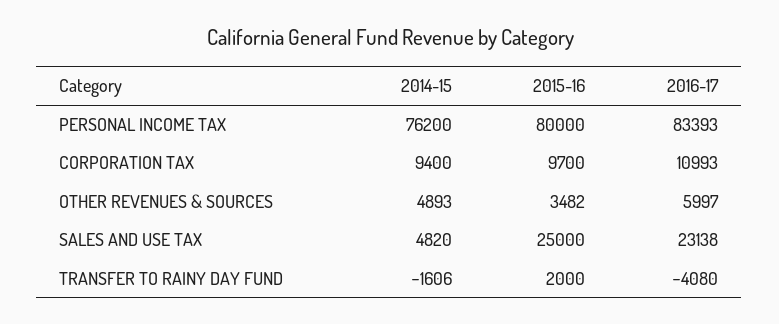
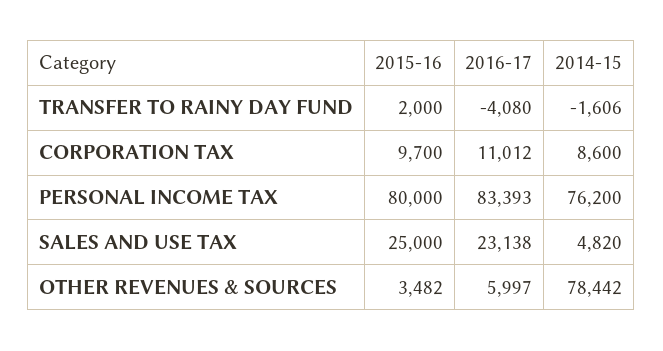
  {
    "2014-15": {
      "PERSONAL INCOME TAX": 76200,
-     "CORPORATION TAX": 9400,
+     "CORPORATION TAX": 8600,
-     "OTHER REVENUES & SOURCES": 4893,
+     "OTHER REVENUES & SOURCES": 78442,
      "SALES AND USE TAX": 4820,
      "TRANSFER TO RAINY DAY FUND": -1606
    },
    "2015-16": {
      "PERSONAL INCOME TAX": 80000,
      "CORPORATION TAX": 9700,
      "OTHER REVENUES & SOURCES": 3482,
      "SALES AND USE TAX": 25000,
      "TRANSFER TO RAINY DAY FUND": 2000
    },
    "2016-17": {
      "PERSONAL INCOME TAX": 83393,
-     "CORPORATION TAX": 10993,
+     "CORPORATION TAX": 11012,
      "OTHER REVENUES & SOURCES": 5997,
      "SALES AND USE TAX": 23138,
      "TRANSFER TO RAINY DAY FUND": -4080
    }
  }

